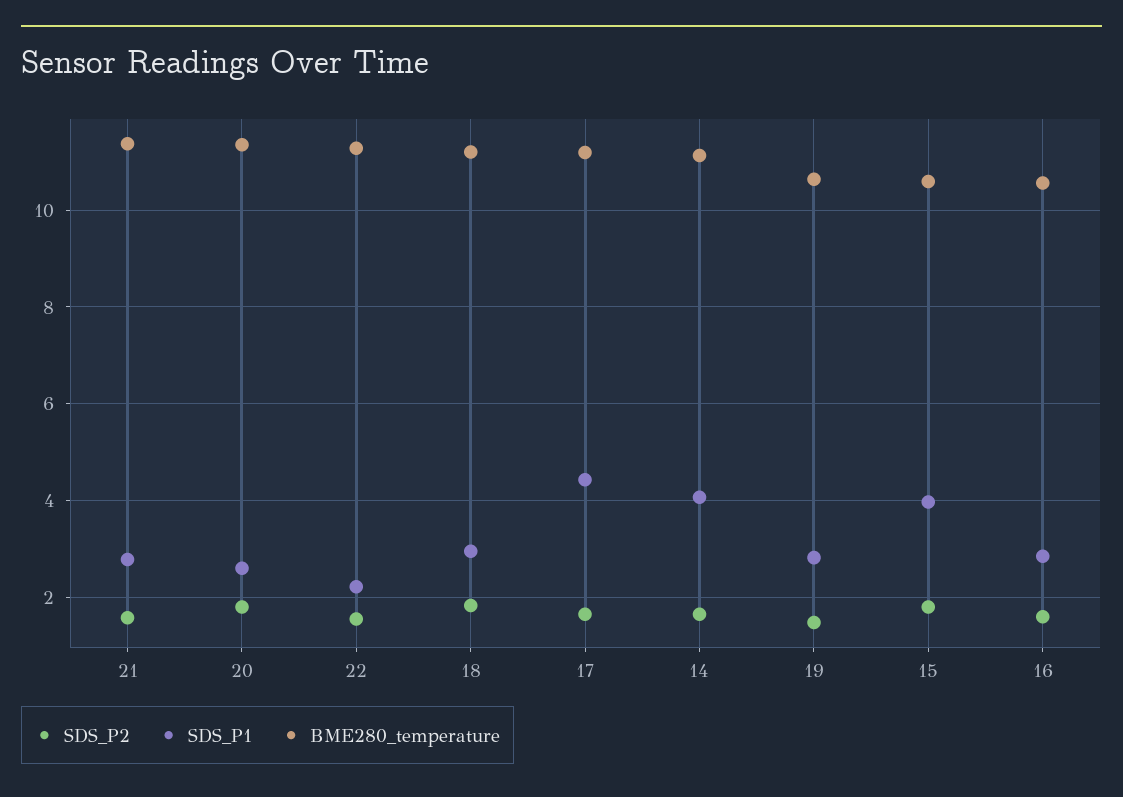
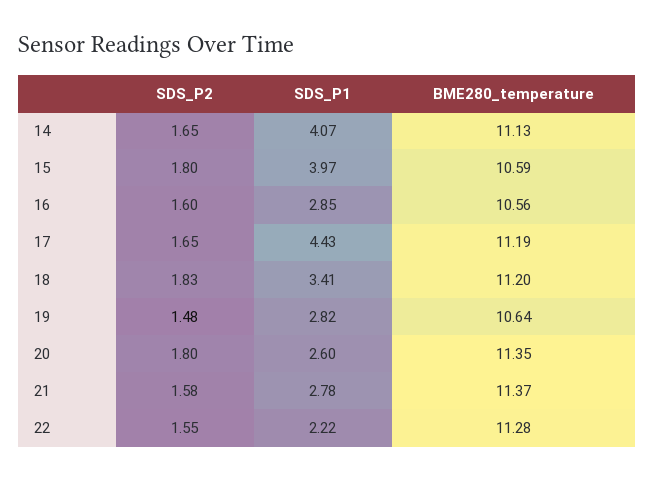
  {
    "SDS_P2": {
      "21": 1.58,
      "20": 1.8,
      "22": 1.55,
      "18": 1.83,
      "17": 1.65,
      "14": 1.65,
      "19": 1.48,
      "15": 1.8,
      "16": 1.6
    },
    "SDS_P1": {
      "21": 2.78,
      "20": 2.6,
      "22": 2.22,
-     "18": 3,
+     "18": 3.41,
      "17": 4.43,
      "14": 4.07,
      "19": 2.82,
      "15": 3.97,
      "16": 2.85
    },
    "BME280_temperature": {
      "21": 11.37,
      "20": 11.35,
      "22": 11.28,
      "18": 11.2,
      "17": 11.19,
      "14": 11.13,
      "19": 10.64,
      "15": 10.59,
      "16": 10.56
    }
  }

